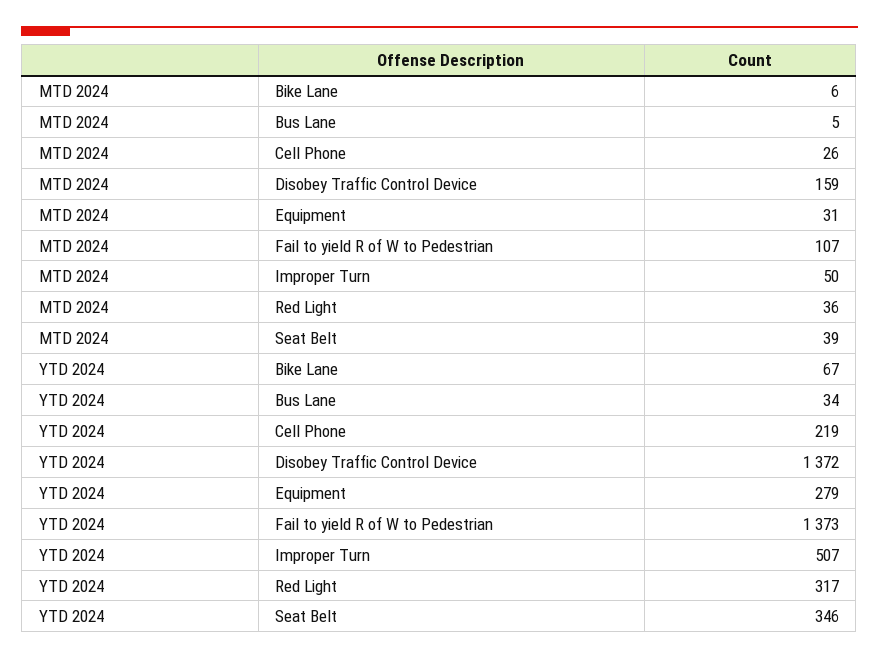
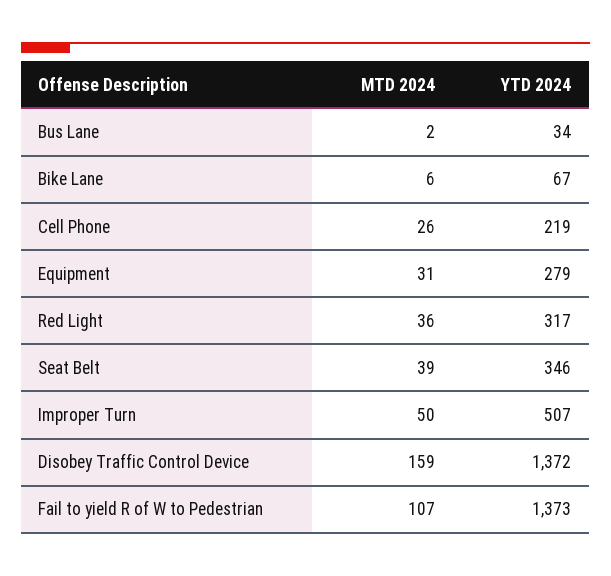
  {
    "MTD 2024": {
      "Bike Lane": 6,
-     "Bus Lane": 5,
+     "Bus Lane": 2,
      "Cell Phone": 26,
      "Disobey Traffic Control Device": 159,
      "Equipment": 31,
      "Fail to yield R of W to Pedestrian": 107,
      "Improper Turn": 50,
      "Red Light": 36,
      "Seat Belt": 39
    },
    "YTD 2024": {
      "Bike Lane": 67,
      "Bus Lane": 34,
      "Cell Phone": 219,
      "Disobey Traffic Control Device": 1372,
      "Equipment": 279,
      "Fail to yield R of W to Pedestrian": 1373,
      "Improper Turn": 507,
      "Red Light": 317,
      "Seat Belt": 346
    }
  }

